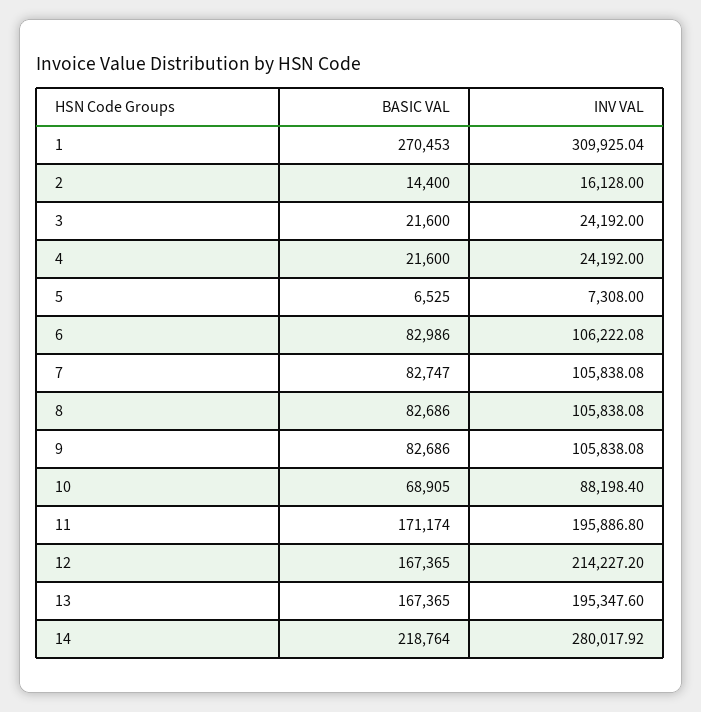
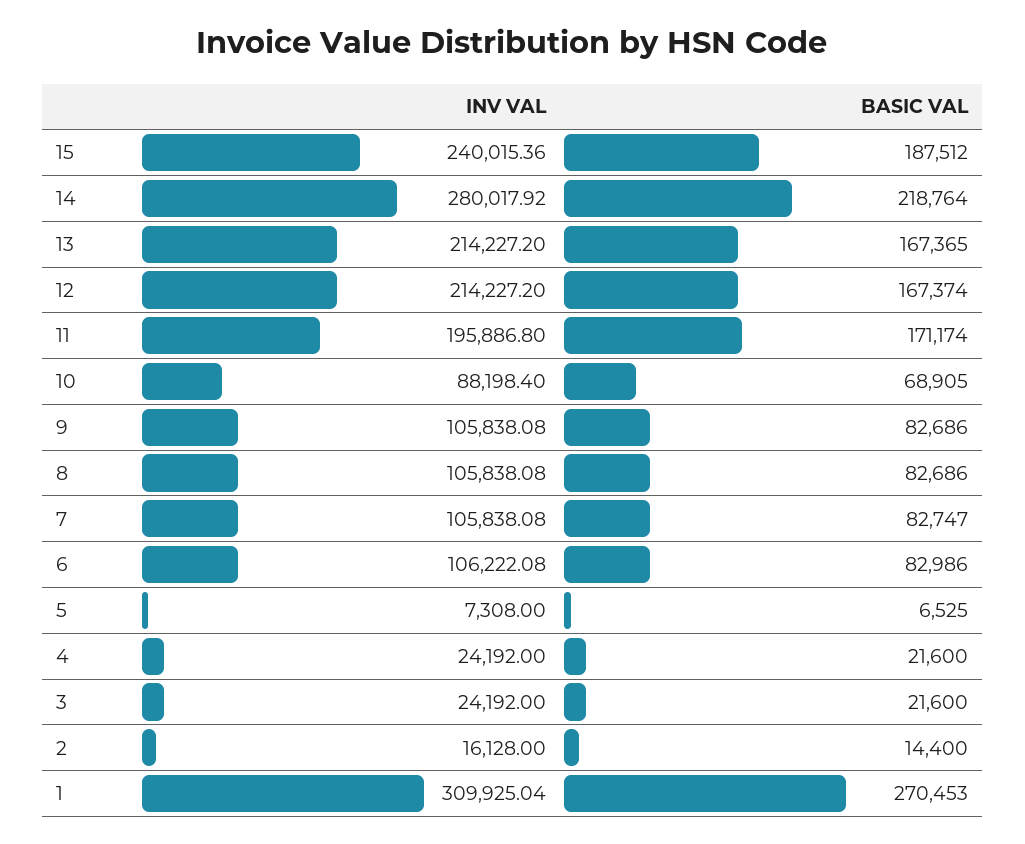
  {
    "BASIC VAL": {
      "1": 270453,
      "2": 14400,
      "3": 21600,
      "4": 21600,
      "5": 6525,
      "6": 82986,
      "7": 82747,
      "8": 82686,
      "9": 82686,
      "10": 68905,
      "11": 171174,
-     "12": 167365,
+     "12": 167374,
      "13": 167365,
-     "14": 218764
+     "14": 218764,
+     "15": 187512
    },
    "INV VAL": {
      "1": 309925.04,
      "2": 16128,
      "3": 24192,
      "4": 24192,
      "5": 7308,
      "6": 106222.08,
      "7": 105838.08,
      "8": 105838.08,
      "9": 105838.08,
      "10": 88198.4,
      "11": 195886.8,
      "12": 214227.2,
-     "13": 195347.6,
+     "13": 214227.2,
-     "14": 280017.92
+     "14": 280017.92,
+     "15": 240015.36
    }
  }

